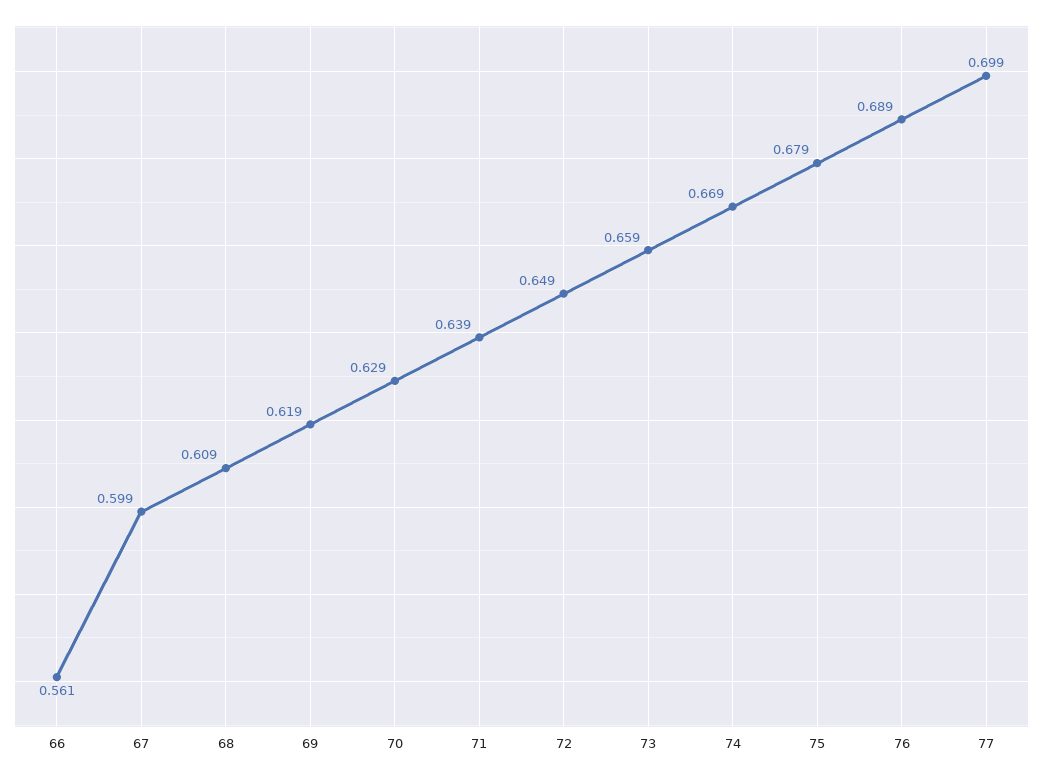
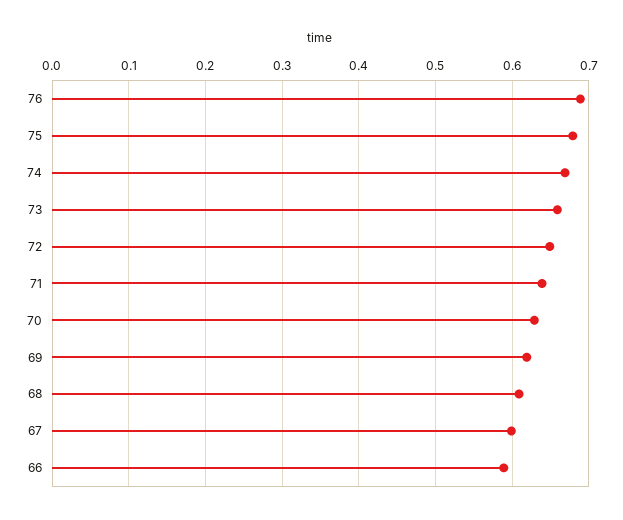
  {
-   "66": 0.561,
+   "66": 0.59,
    "67": 0.599,
    "68": 0.609,
    "69": 0.619,
    "70": 0.629,
    "71": 0.639,
    "72": 0.649,
    "73": 0.659,
    "74": 0.669,
    "75": 0.679,
-   "76": 0.689,
+   "76": 0.689
-   "77": 0.699
  }

